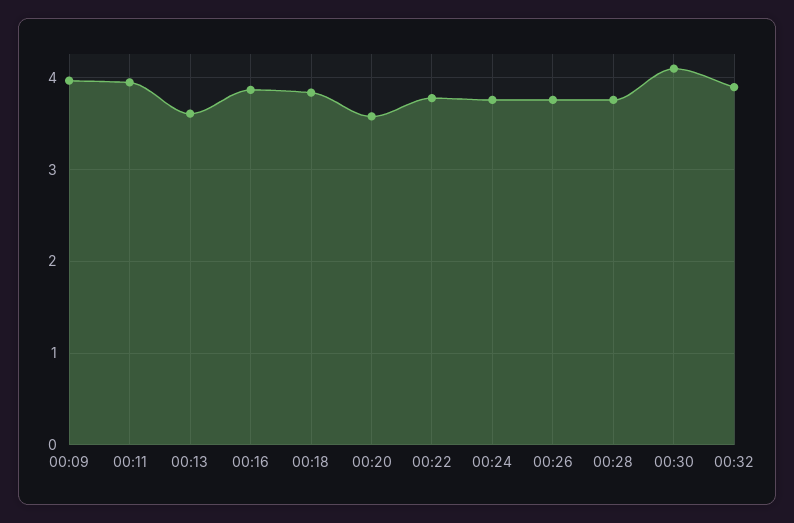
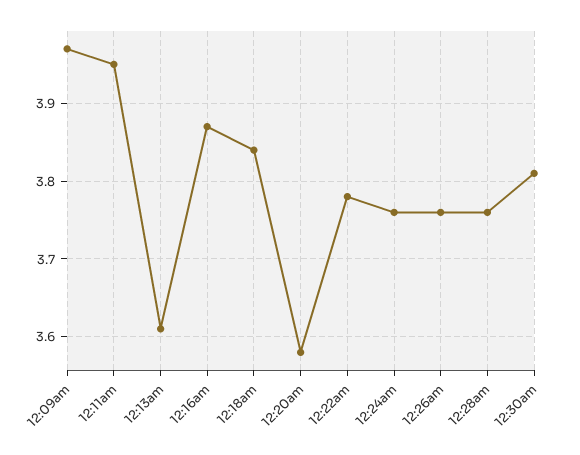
  {
    "00:09": 3.97,
    "00:11": 3.95,
    "00:13": 3.61,
    "00:16": 3.87,
    "00:18": 3.84,
    "00:20": 3.58,
    "00:22": 3.78,
    "00:24": 3.76,
    "00:26": 3.76,
    "00:28": 3.76,
-   "00:30": 4.1,
+   "00:30": 3.81
-   "00:32": 3.9
  }

